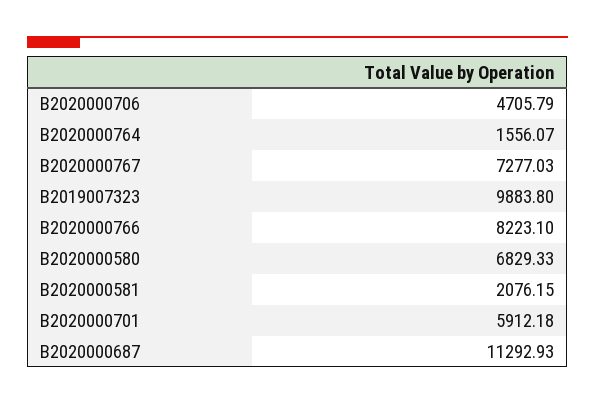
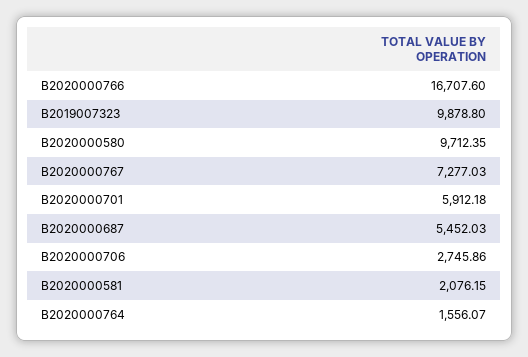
  {
-   "B2020000706": 4705.79,
+   "B2020000706": 2745.86,
    "B2020000764": 1556.07,
    "B2020000767": 7277.03,
-   "B2019007323": 9883.8,
+   "B2019007323": 9878.8,
-   "B2020000766": 8223.1,
+   "B2020000766": 16707.6,
-   "B2020000580": 6829.33,
+   "B2020000580": 9712.35,
    "B2020000581": 2076.15,
    "B2020000701": 5912.18,
-   "B2020000687": 11292.93
+   "B2020000687": 5452.03
  }

